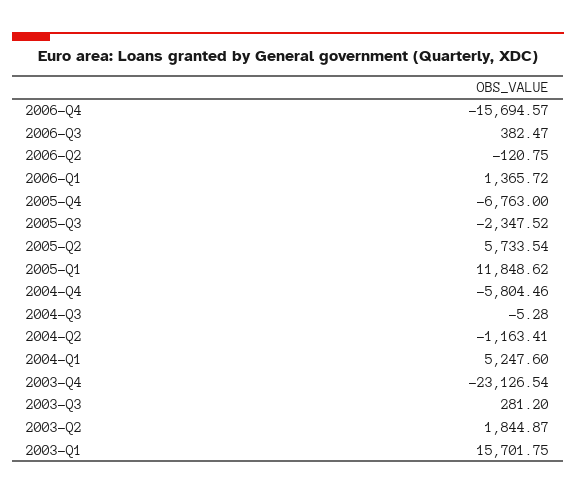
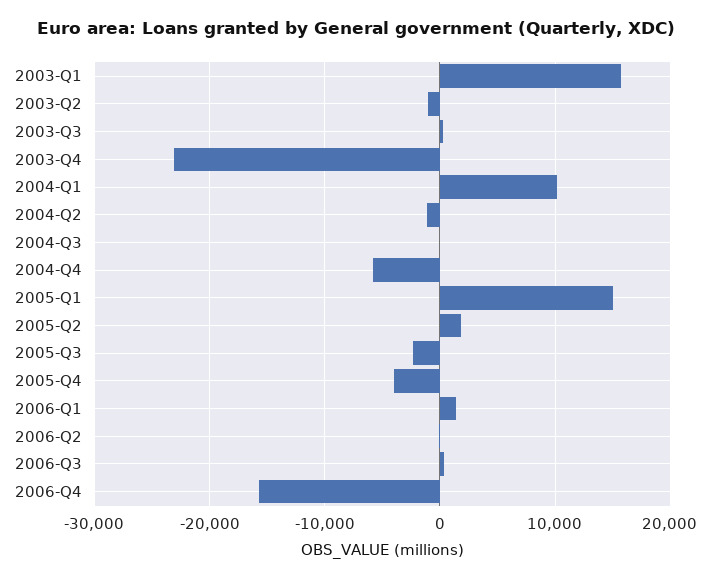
  {
    "2006-Q4": -15694.57,
    "2006-Q3": 382.47,
    "2006-Q2": -120.75,
    "2006-Q1": 1365.72,
-   "2005-Q4": -6763,
+   "2005-Q4": -4000,
    "2005-Q3": -2347.52,
-   "2005-Q2": 5733.54,
+   "2005-Q2": 2000,
-   "2005-Q1": 11848.62,
+   "2005-Q1": 15000,
    "2004-Q4": -5804.46,
    "2004-Q3": -5.28,
    "2004-Q2": -1163.41,
-   "2004-Q1": 5247.6,
+   "2004-Q1": 10000,
    "2003-Q4": -23126.54,
    "2003-Q3": 281.2,
-   "2003-Q2": 1844.87,
+   "2003-Q2": -1000,
    "2003-Q1": 15701.75
  }

